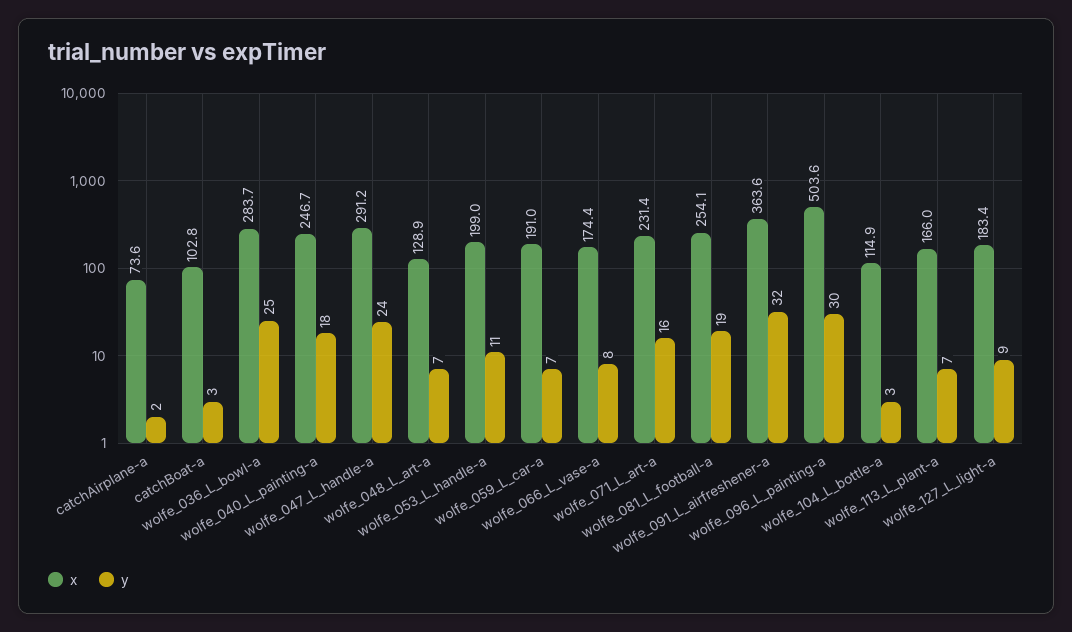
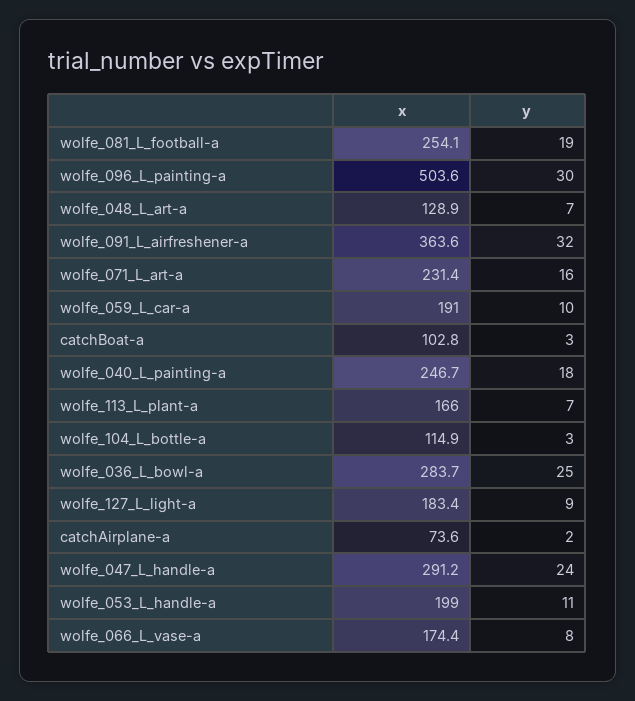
  {
    "x": {
      "catchAirplane-a": 73.6,
      "catchBoat-a": 102.8,
      "wolfe_036_L_bowl-a": 283.7,
      "wolfe_040_L_painting-a": 246.7,
      "wolfe_047_L_handle-a": 291.2,
      "wolfe_048_L_art-a": 128.9,
      "wolfe_053_L_handle-a": 199,
      "wolfe_059_L_car-a": 191,
      "wolfe_066_L_vase-a": 174.4,
      "wolfe_071_L_art-a": 231.4,
      "wolfe_081_L_football-a": 254.1,
      "wolfe_091_L_airfreshener-a": 363.6,
      "wolfe_096_L_painting-a": 503.6,
      "wolfe_104_L_bottle-a": 114.9,
      "wolfe_113_L_plant-a": 166,
      "wolfe_127_L_light-a": 183.4
    },
    "y": {
      "catchAirplane-a": 2,
      "catchBoat-a": 3,
      "wolfe_036_L_bowl-a": 25,
      "wolfe_040_L_painting-a": 18,
      "wolfe_047_L_handle-a": 24,
      "wolfe_048_L_art-a": 7,
      "wolfe_053_L_handle-a": 11,
-     "wolfe_059_L_car-a": 7,
+     "wolfe_059_L_car-a": 10,
      "wolfe_066_L_vase-a": 8,
      "wolfe_071_L_art-a": 16,
      "wolfe_081_L_football-a": 19,
      "wolfe_091_L_airfreshener-a": 32,
      "wolfe_096_L_painting-a": 30,
      "wolfe_104_L_bottle-a": 3,
      "wolfe_113_L_plant-a": 7,
      "wolfe_127_L_light-a": 9
    }
  }

